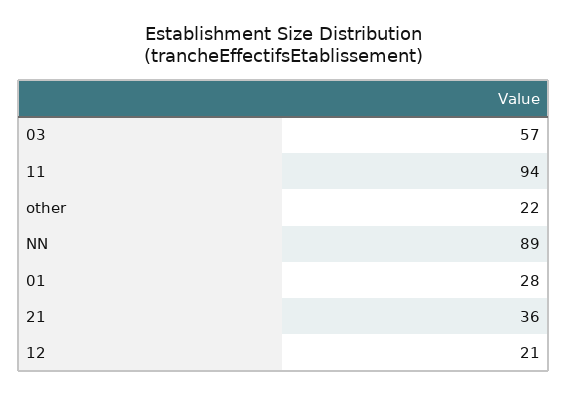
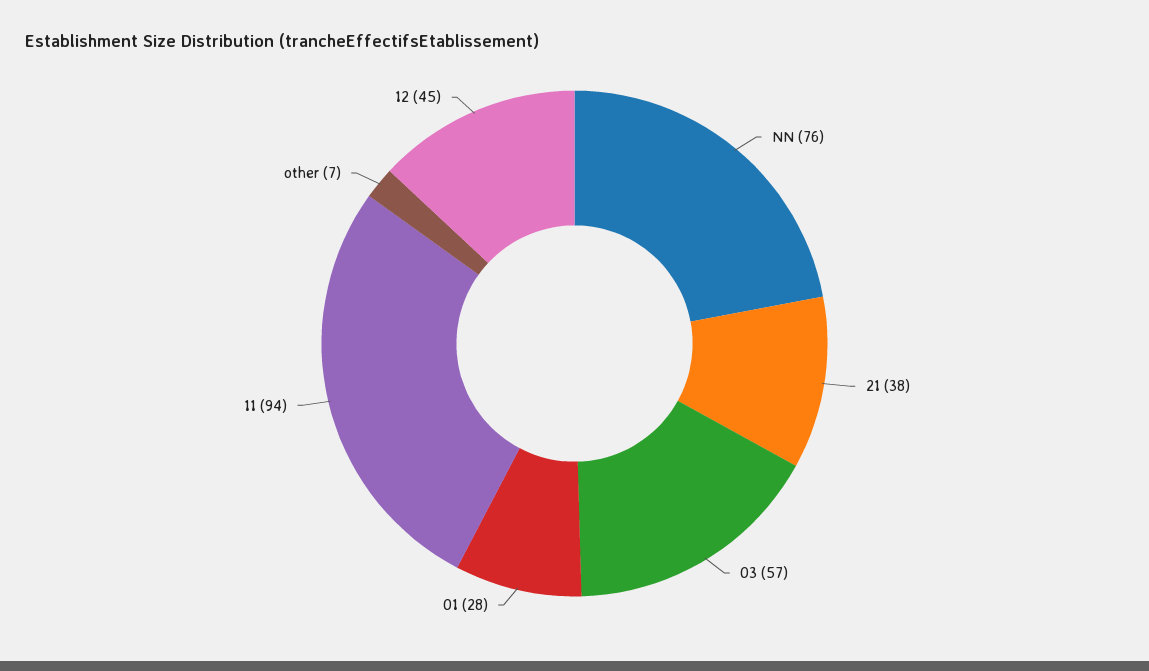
  {
    "03": 57,
    "11": 94,
-   "other": 22,
+   "other": 7,
-   "NN": 89,
+   "NN": 76,
    "01": 28,
-   "21": 36,
+   "21": 38,
-   "12": 21
+   "12": 45
  }

